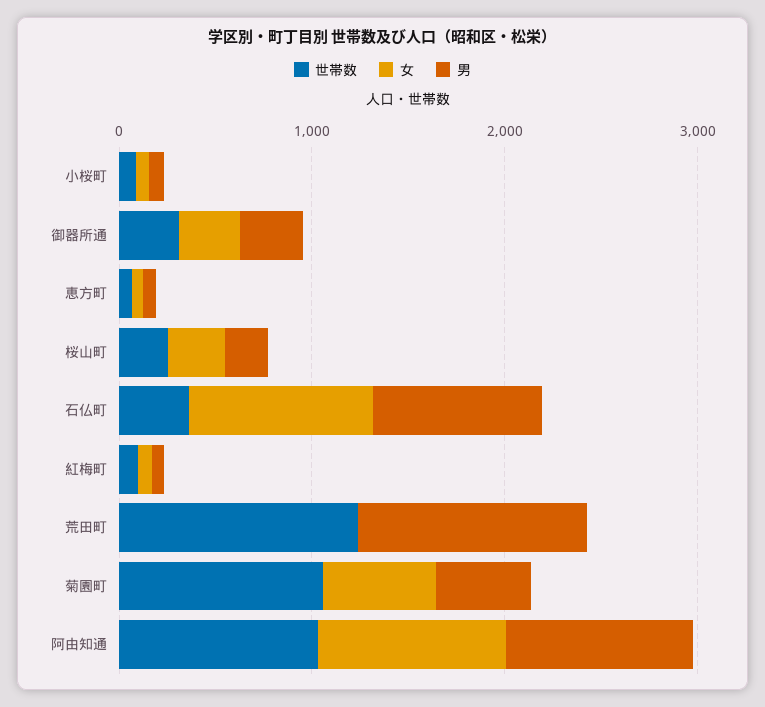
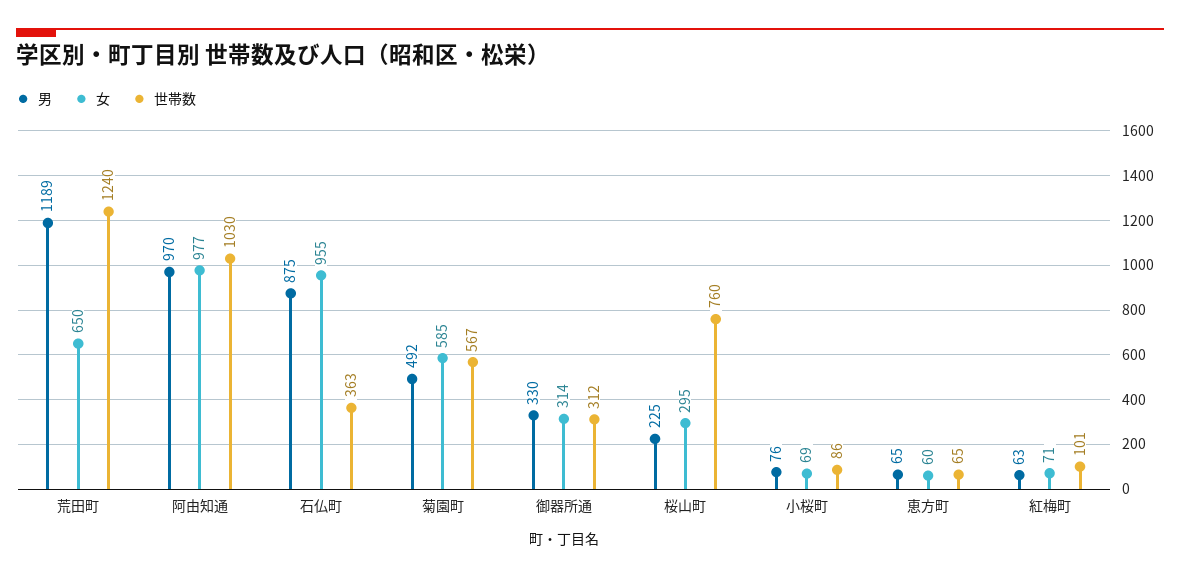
  {
    "世帯数": {
      "小桜町": 86,
      "御器所通": 312,
      "恵方町": 65,
-     "桜山町": 200,
+     "桜山町": 760,
      "石仏町": 363,
      "紅梅町": 101,
      "荒田町": 1240,
-     "菊園町": 1000,
+     "菊園町": 567,
      "阿由知通": 1030
    },
    "女": {
      "小桜町": 69,
      "御器所通": 314,
      "恵方町": 60,
      "桜山町": 295,
      "石仏町": 955,
      "紅梅町": 71,
-     "荒田町": 0,
+     "荒田町": 650,
      "菊園町": 585,
      "阿由知通": 977
    },
    "男": {
      "小桜町": 76,
      "御器所通": 330,
      "恵方町": 65,
      "桜山町": 225,
      "石仏町": 875,
      "紅梅町": 63,
      "荒田町": 1189,
      "菊園町": 492,
      "阿由知通": 970
    }
  }

